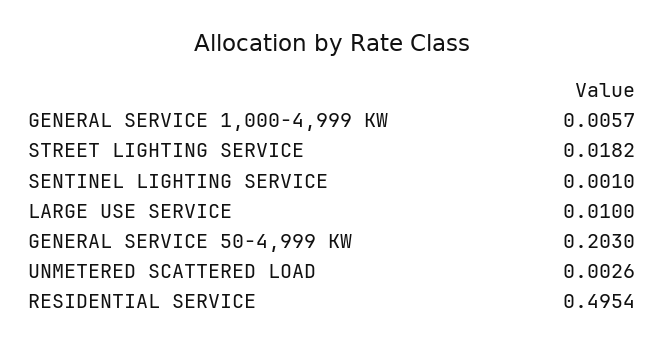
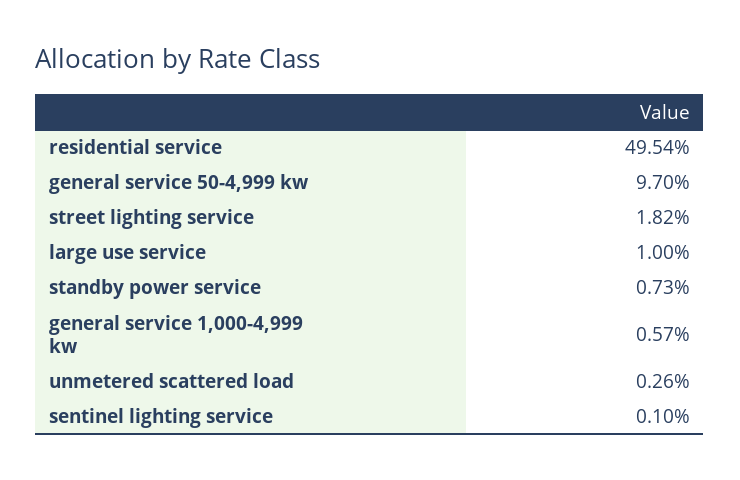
  {
    "GENERAL SERVICE 1,000-4,999 KW": 0.0057,
    "STREET LIGHTING SERVICE": 0.0182,
    "SENTINEL LIGHTING SERVICE": 0.001,
    "LARGE USE SERVICE": 0.01,
-   "GENERAL SERVICE 50-4,999 KW": 0.203,
+   "GENERAL SERVICE 50-4,999 KW": 0.097,
    "UNMETERED SCATTERED LOAD": 0.0026,
-   "RESIDENTIAL SERVICE": 0.4954
+   "RESIDENTIAL SERVICE": 0.4954,
+   "standby power service": 0.0073
  }

